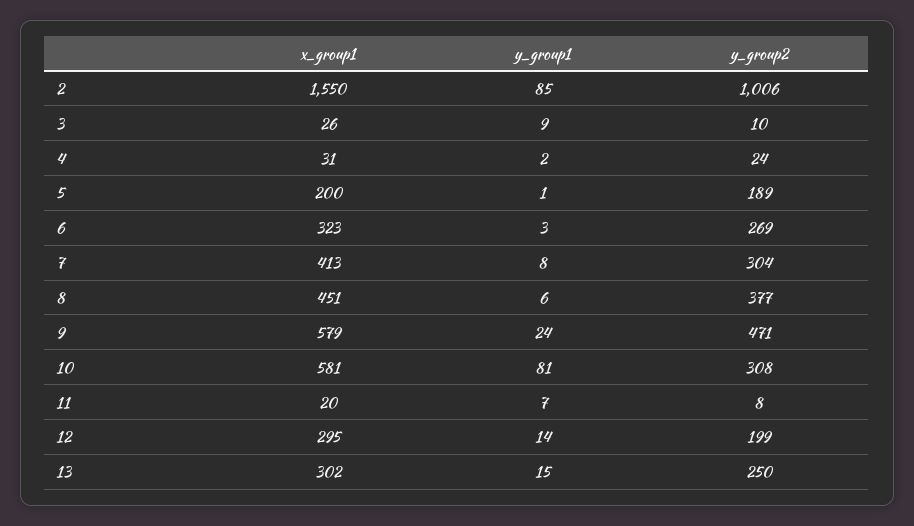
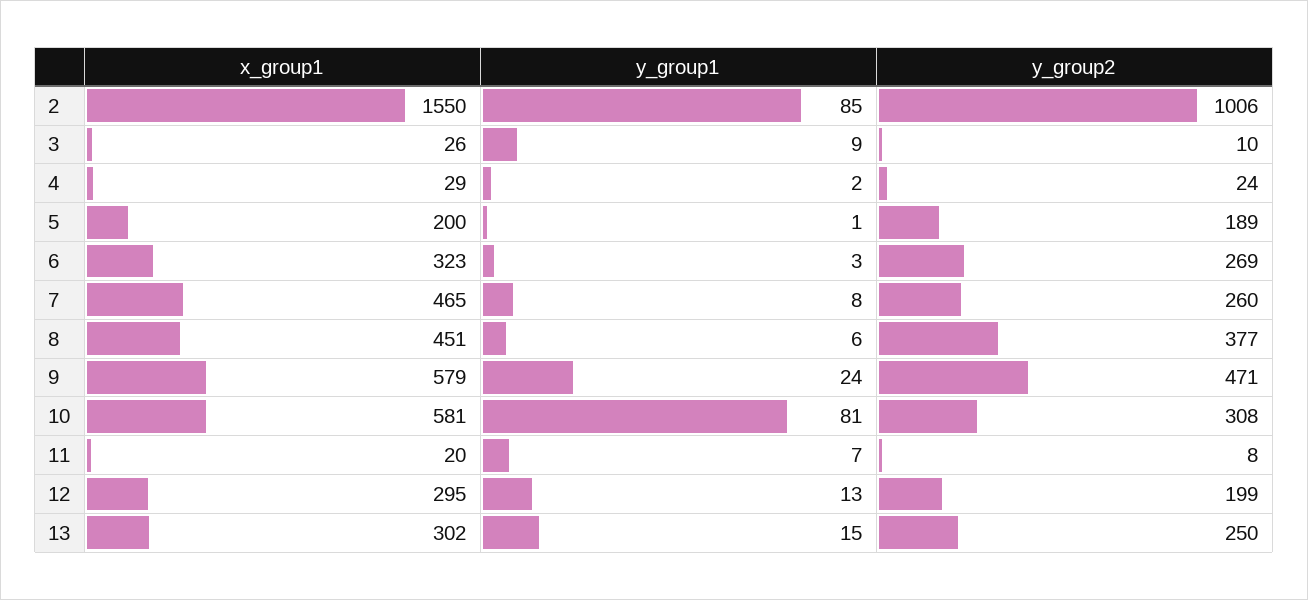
  {
    "x_group1": {
      "2": 1550,
      "3": 26,
-     "4": 31,
+     "4": 29,
      "5": 200,
      "6": 323,
-     "7": 413,
+     "7": 465,
      "8": 451,
      "9": 579,
      "10": 581,
      "11": 20,
      "12": 295,
      "13": 302
    },
    "y_group1": {
      "2": 85,
      "3": 9,
      "4": 2,
      "5": 1,
      "6": 3,
      "7": 8,
      "8": 6,
      "9": 24,
      "10": 81,
      "11": 7,
-     "12": 14,
+     "12": 13,
      "13": 15
    },
    "y_group2": {
      "2": 1006,
      "3": 10,
      "4": 24,
      "5": 189,
      "6": 269,
-     "7": 304,
+     "7": 260,
      "8": 377,
      "9": 471,
      "10": 308,
      "11": 8,
      "12": 199,
      "13": 250
    }
  }

